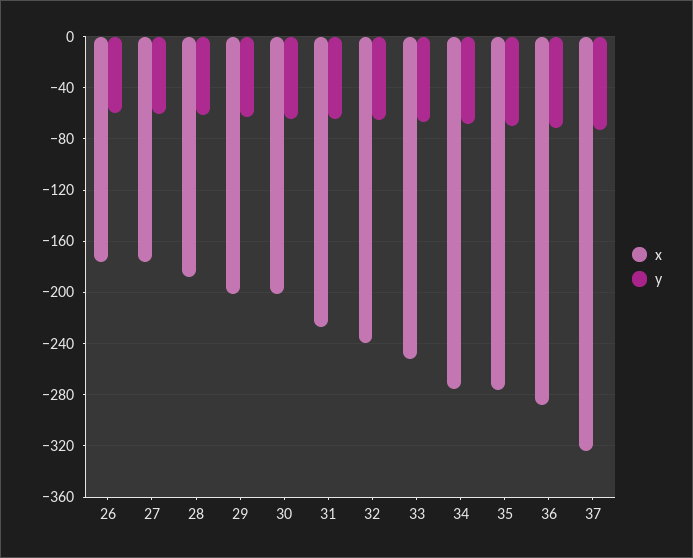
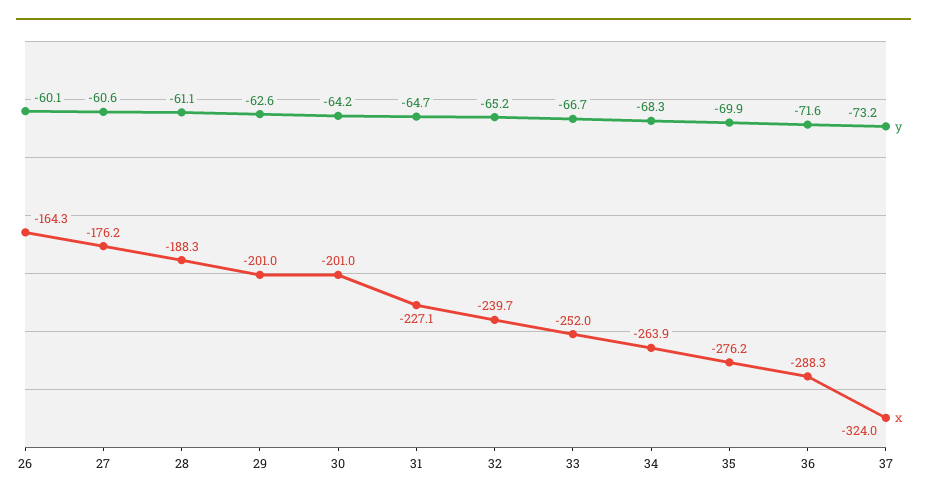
  {
    "x": {
-     "26": -175,
+     "26": -164.3,
      "27": -176.2,
      "28": -188.3,
      "29": -201,
      "30": -201,
      "31": -227.1,
      "32": -239.7,
      "33": -252,
-     "34": -275,
+     "34": -263.9,
      "35": -276.2,
      "36": -288.3,
      "37": -324
    },
    "y": {
      "26": -60.1,
      "27": -60.6,
      "28": -61.1,
      "29": -62.6,
      "30": -64.2,
      "31": -64.7,
      "32": -65.2,
      "33": -66.7,
      "34": -68.3,
      "35": -69.9,
      "36": -71.6,
      "37": -73.2
    }
  }

